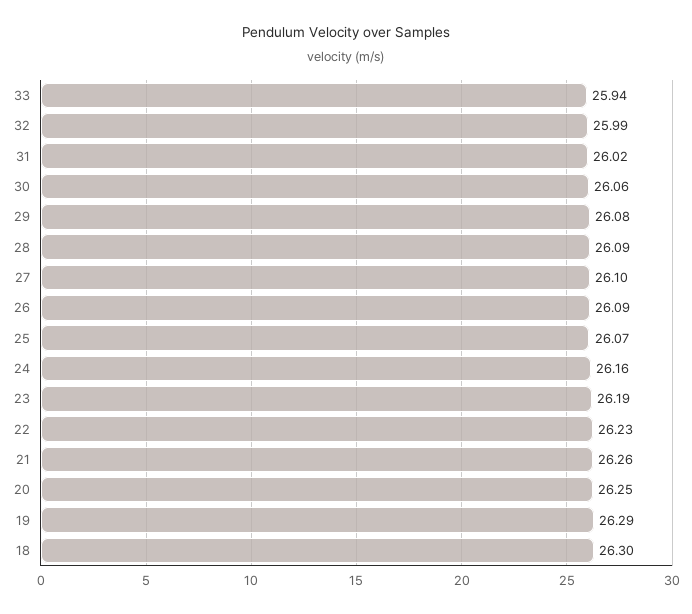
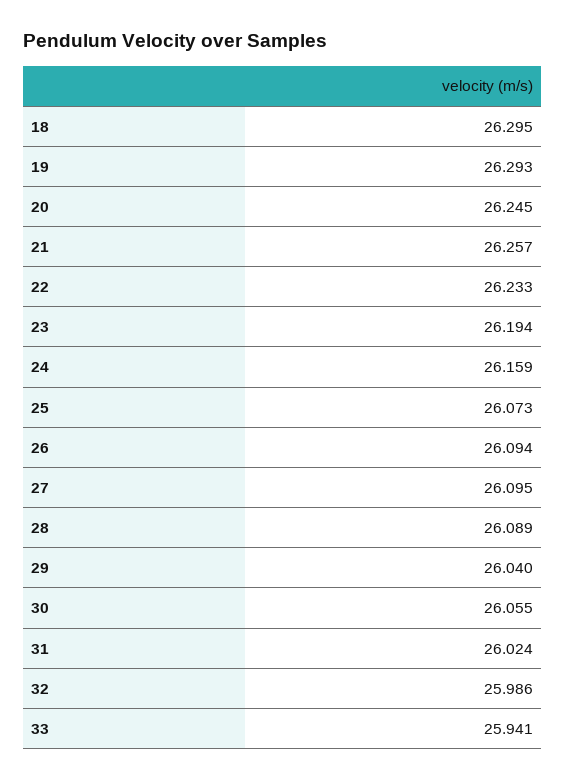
  {
    "33": 25.941,
    "32": 25.986,
    "31": 26.024,
    "30": 26.055,
-   "29": 26.08,
+   "29": 26.04,
    "28": 26.089,
    "27": 26.095,
    "26": 26.094,
    "25": 26.073,
    "24": 26.159,
    "23": 26.194,
    "22": 26.233,
    "21": 26.257,
    "20": 26.245,
    "19": 26.293,
    "18": 26.295
  }

